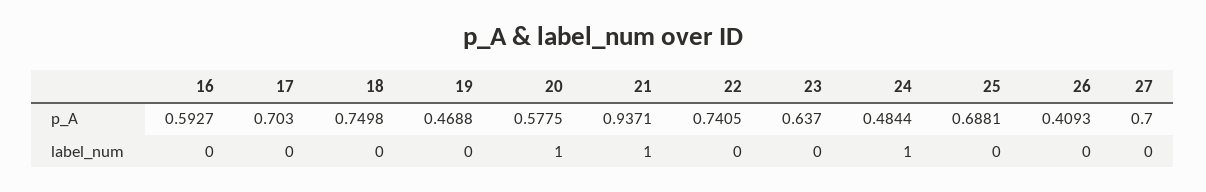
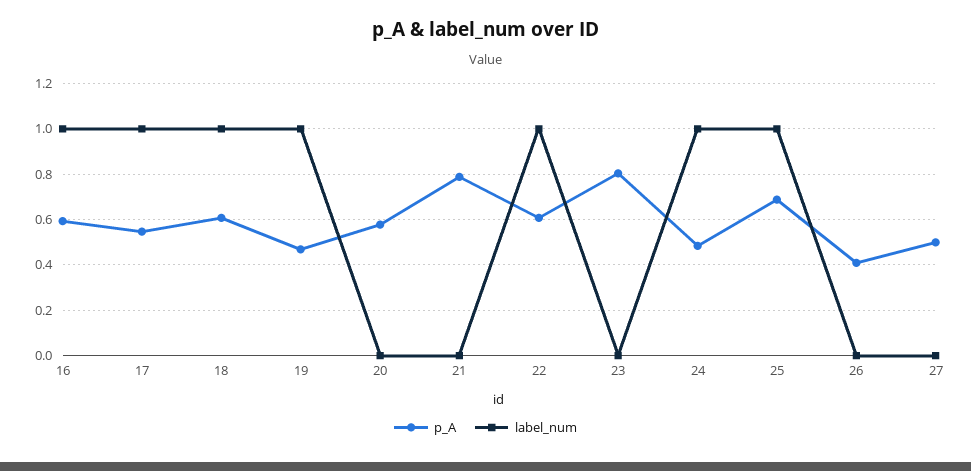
  {
    "p_A": {
      "16": 0.5927,
-     "17": 0.703,
+     "17": 0.55,
-     "18": 0.7498,
+     "18": 0.6,
      "19": 0.4688,
      "20": 0.5775,
-     "21": 0.9371,
+     "21": 0.8,
-     "22": 0.7405,
+     "22": 0.6,
-     "23": 0.637,
+     "23": 0.8,
      "24": 0.4844,
      "25": 0.6881,
      "26": 0.4093,
-     "27": 0.7
+     "27": 0.5
    },
    "label_num": {
-     "16": 0,
+     "16": 1,
-     "17": 0,
+     "17": 1,
-     "18": 0,
+     "18": 1,
-     "19": 0,
+     "19": 1,
-     "20": 1,
+     "20": 0,
-     "21": 1,
+     "21": 0,
-     "22": 0,
+     "22": 1,
      "23": 0,
      "24": 1,
-     "25": 0,
+     "25": 1,
      "26": 0,
      "27": 0
    }
  }

